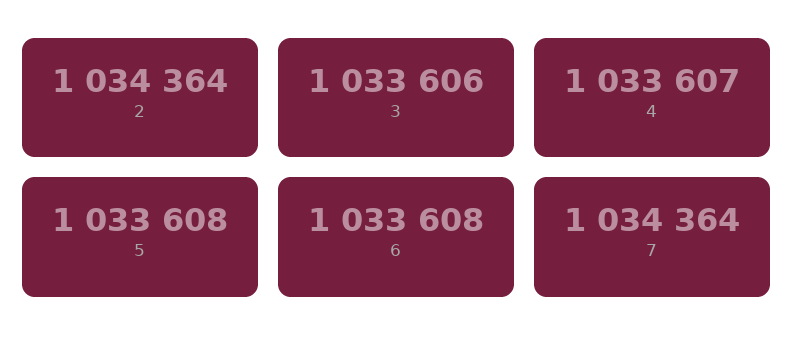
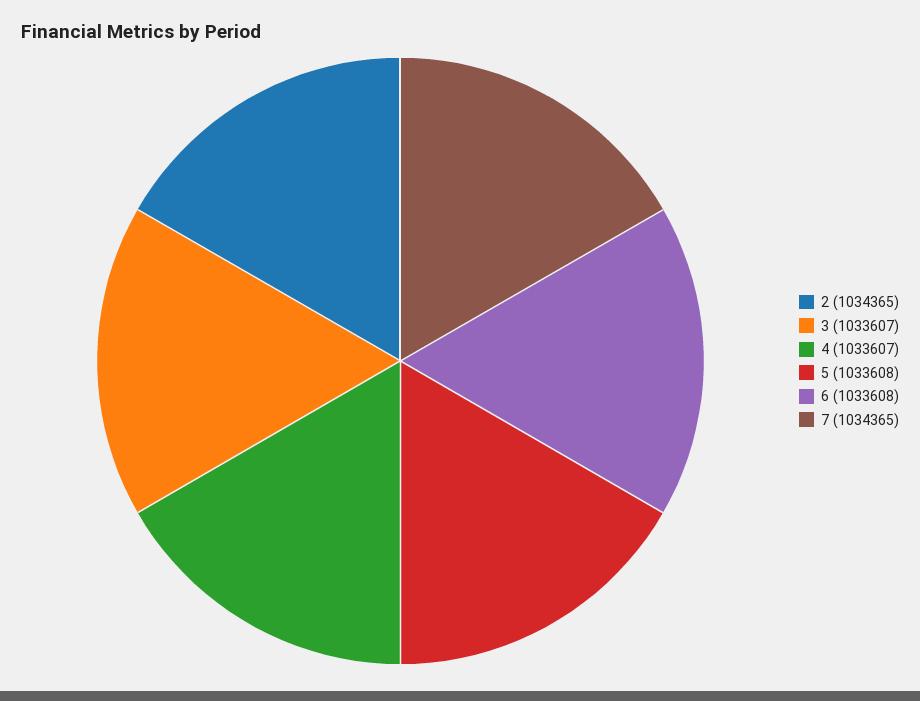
  {
-   "2": 1034364,
+   "2": 1034365,
-   "3": 1033606,
+   "3": 1033607,
    "4": 1033607,
    "5": 1033608,
    "6": 1033608,
-   "7": 1034364
+   "7": 1034365
  }

